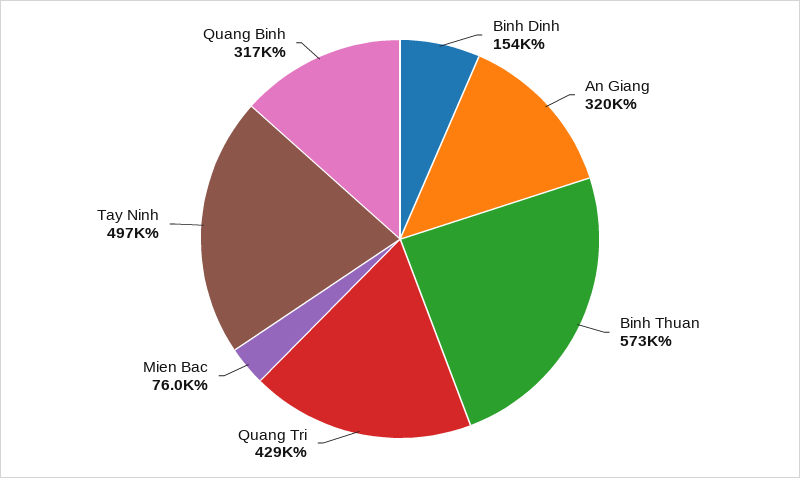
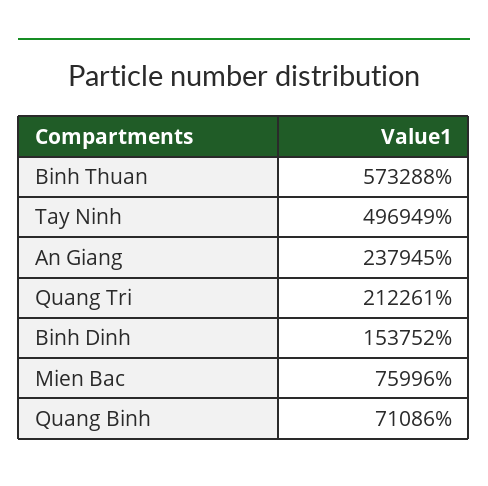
  {
    "Binh Dinh": 153752,
-   "An Giang": 320000,
+   "An Giang": 237945,
    "Binh Thuan": 573288,
-   "Quang Tri": 429000,
+   "Quang Tri": 212261,
    "Mien Bac": 75996,
    "Tay Ninh": 496949,
-   "Quang Binh": 317000
+   "Quang Binh": 71086
  }

